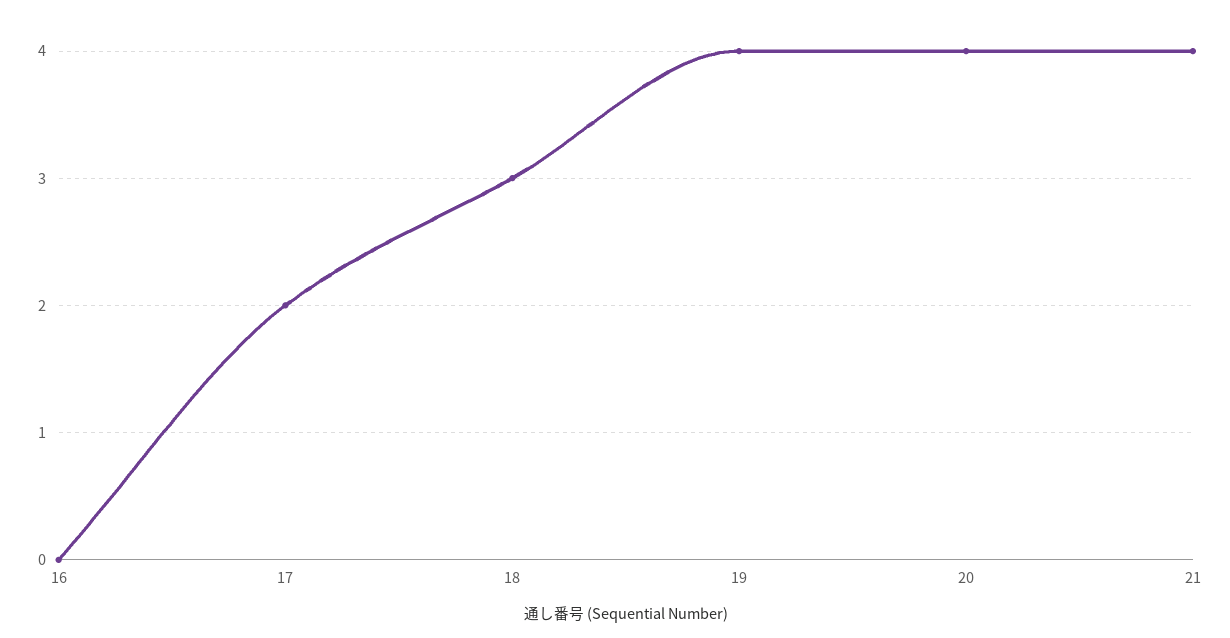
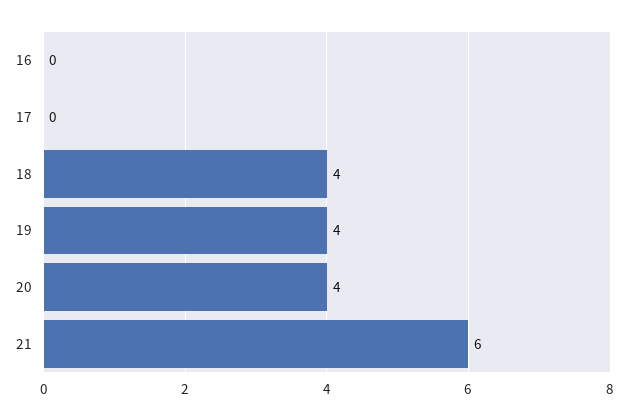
  {
    "16": 0,
-   "17": 2,
+   "17": 0,
-   "18": 3,
+   "18": 4,
    "19": 4,
    "20": 4,
-   "21": 4
+   "21": 6
  }

